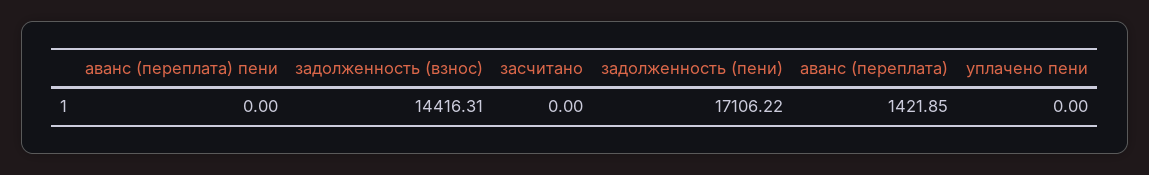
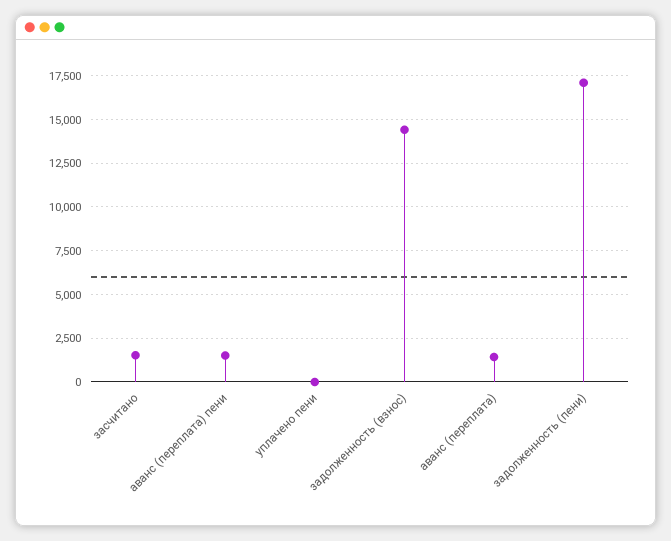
  {
-   "аванс (переплата) пени": 0,
+   "аванс (переплата) пени": 1500,
    "задолженность (взнос)": 14416.31,
-   "засчитано": 0,
+   "засчитано": 1500,
    "задолженность (пени)": 17106.22,
    "аванс (переплата)": 1421.85,
    "уплачено пени": 0
  }

